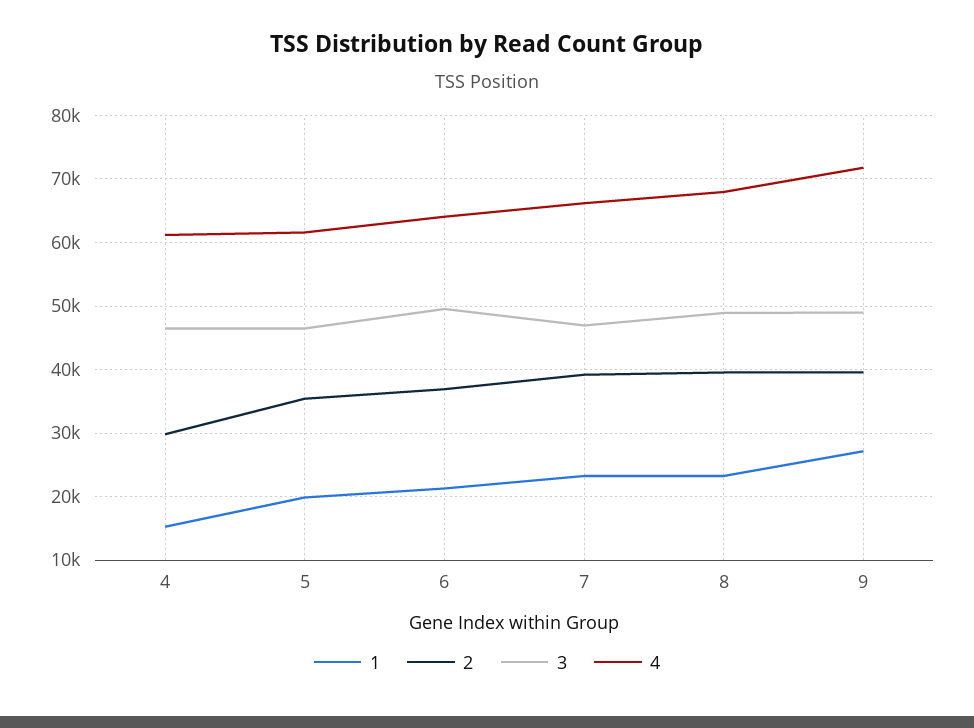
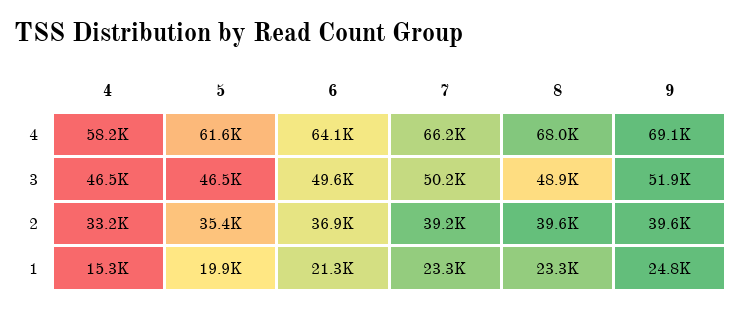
  {
    "1": {
      "4": 15300,
      "5": 19900,
      "6": 21300,
      "7": 23300,
      "8": 23300,
-     "9": 27000
+     "9": 24800
    },
    "2": {
-     "4": 30000,
+     "4": 33200,
      "5": 35400,
      "6": 36900,
      "7": 39200,
      "8": 39600,
      "9": 39600
    },
    "3": {
      "4": 46500,
      "5": 46500,
      "6": 49600,
-     "7": 47000,
+     "7": 50200,
      "8": 48900,
-     "9": 49000
+     "9": 51900
    },
    "4": {
-     "4": 61000,
+     "4": 58200,
      "5": 61600,
      "6": 64100,
      "7": 66200,
      "8": 68000,
-     "9": 72000
+     "9": 69100
    }
  }

